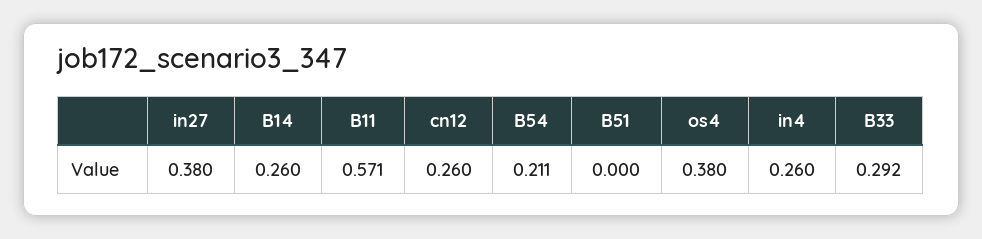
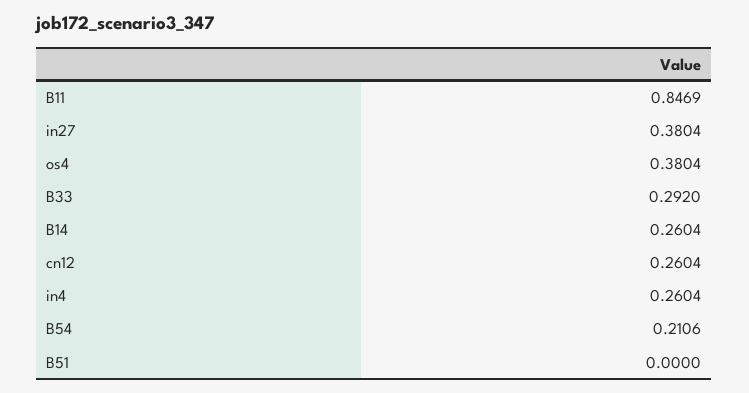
  {
    "in27": 0.3804,
    "B14": 0.2604,
-   "B11": 0.571,
+   "B11": 0.8469,
    "cn12": 0.2604,
    "B54": 0.2106,
    "B51": 0,
    "os4": 0.3804,
    "in4": 0.2604,
    "B33": 0.292
  }

